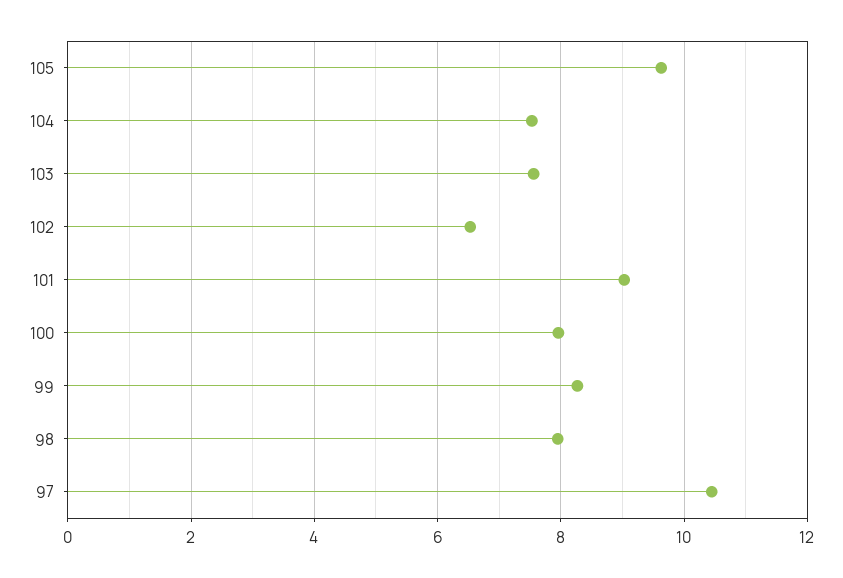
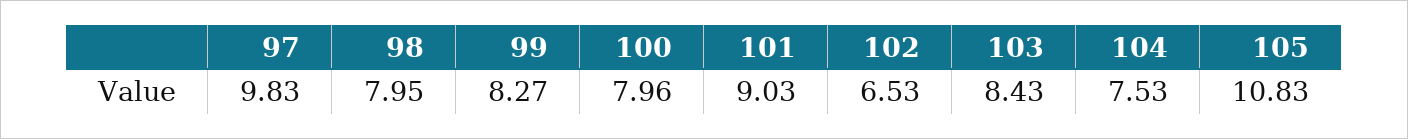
  {
-   "105": 9.6,
+   "105": 10.83,
    "104": 7.53,
-   "103": 7.6,
+   "103": 8.43,
    "102": 6.53,
    "101": 9.03,
    "100": 7.96,
    "99": 8.27,
    "98": 7.95,
-   "97": 10.4
+   "97": 9.83
  }

